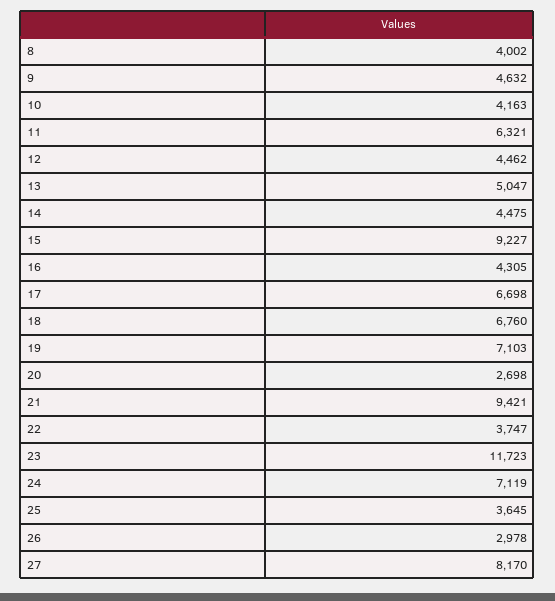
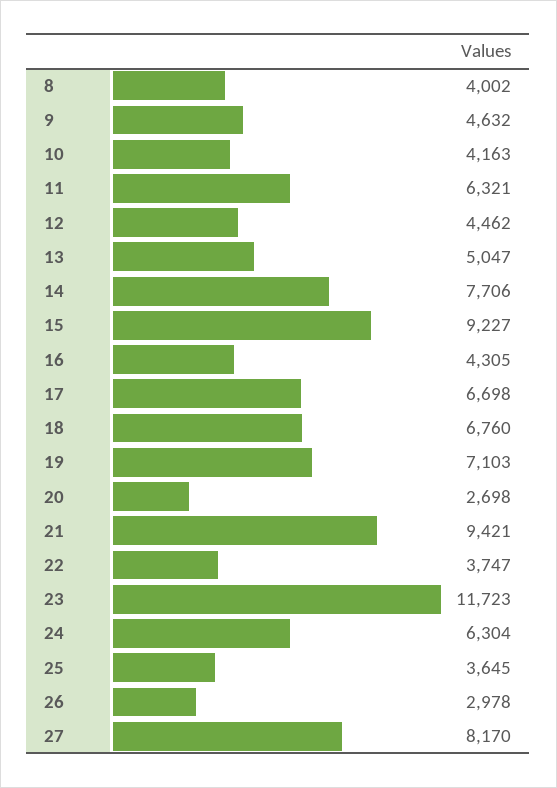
  {
    "8": 4002,
    "9": 4632,
    "10": 4163,
    "11": 6321,
    "12": 4462,
    "13": 5047,
-   "14": 4475,
+   "14": 7706,
    "15": 9227,
    "16": 4305,
    "17": 6698,
    "18": 6760,
    "19": 7103,
    "20": 2698,
    "21": 9421,
    "22": 3747,
    "23": 11723,
-   "24": 7119,
+   "24": 6304,
    "25": 3645,
    "26": 2978,
    "27": 8170
  }

